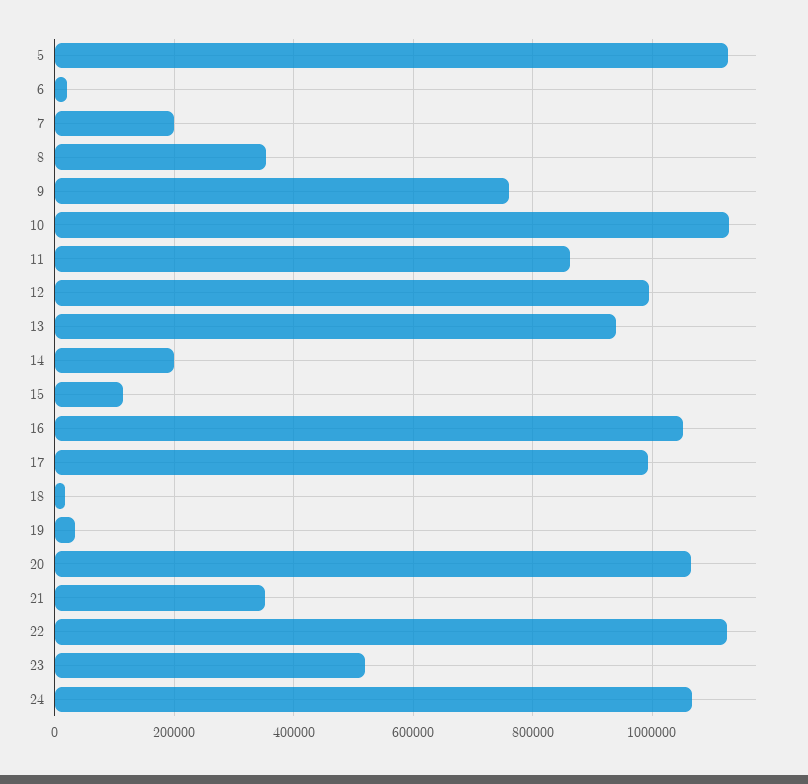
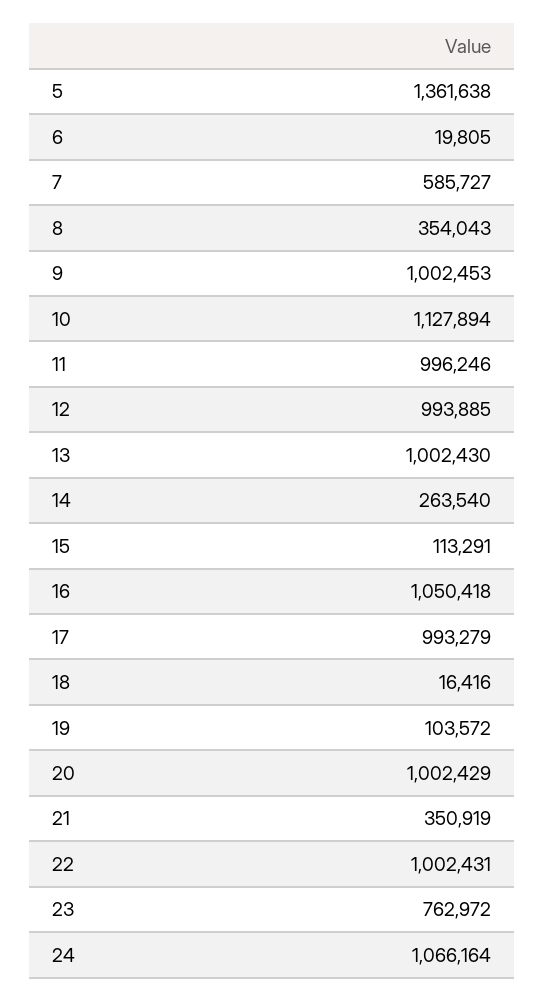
  {
-   "5": 1120000,
+   "5": 1361638,
    "6": 19805,
-   "7": 200000,
+   "7": 585727,
    "8": 354043,
-   "9": 760000,
+   "9": 1002453,
    "10": 1127894,
-   "11": 860000,
+   "11": 996246,
    "12": 993885,
-   "13": 940000,
+   "13": 1002430,
-   "14": 200000,
+   "14": 263540,
    "15": 113291,
    "16": 1050418,
    "17": 993279,
    "18": 16416,
-   "19": 40000,
+   "19": 103572,
-   "20": 1060000,
+   "20": 1002429,
    "21": 350919,
-   "22": 1120000,
+   "22": 1002431,
-   "23": 520000,
+   "23": 762972,
    "24": 1066164
  }

